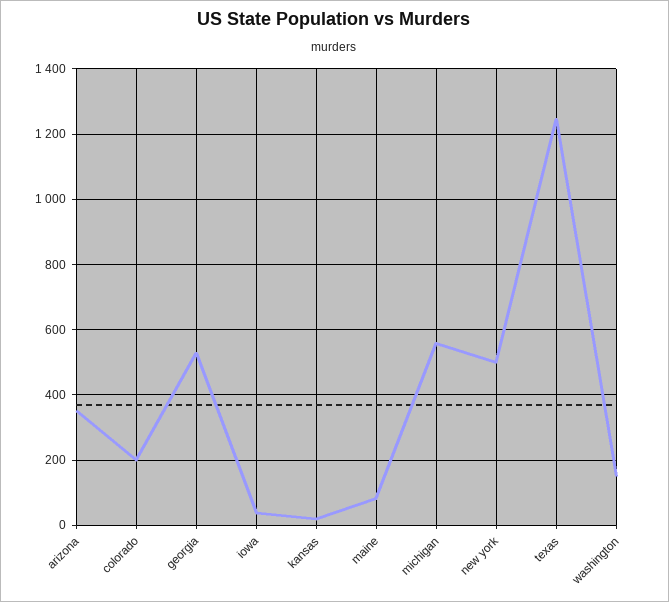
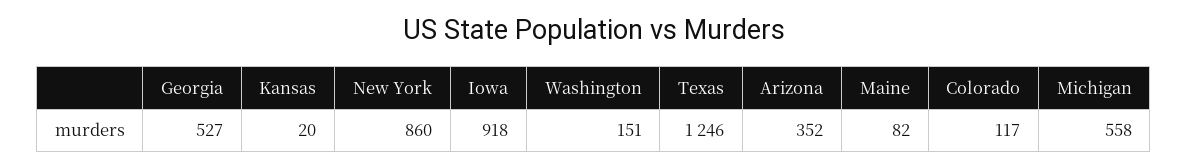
  {
    "arizona": 352,
-   "colorado": 200,
+   "colorado": 117,
    "georgia": 527,
-   "iowa": 40,
+   "iowa": 918,
    "kansas": 20,
    "maine": 82,
    "michigan": 558,
-   "new york": 500,
+   "new york": 860,
    "texas": 1246,
    "washington": 151
  }

